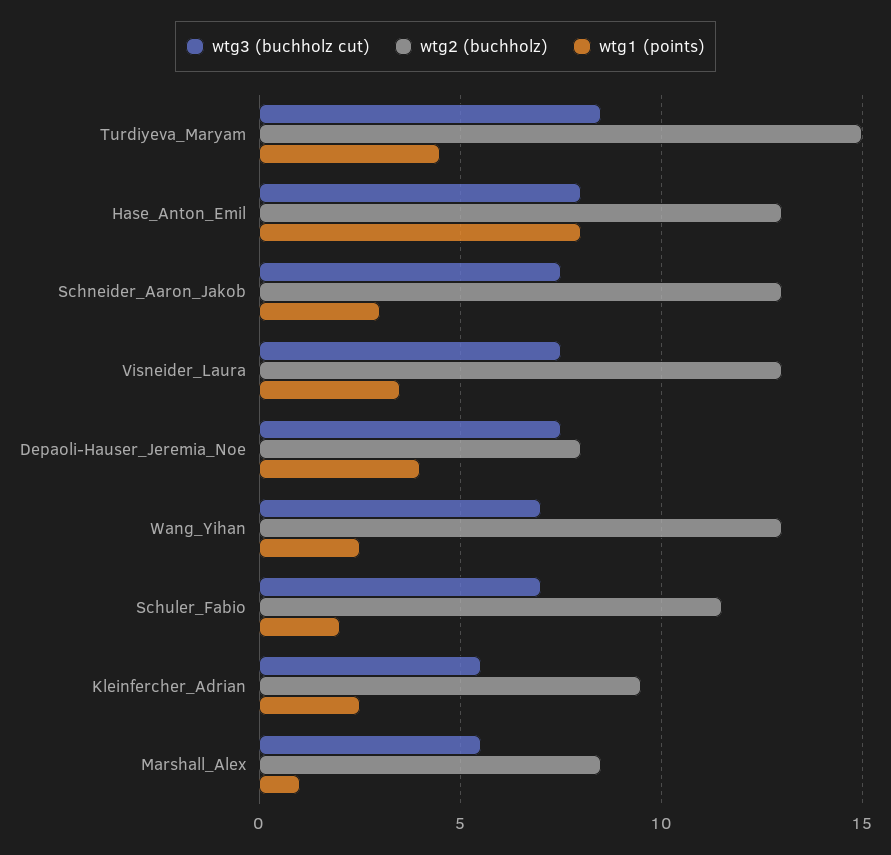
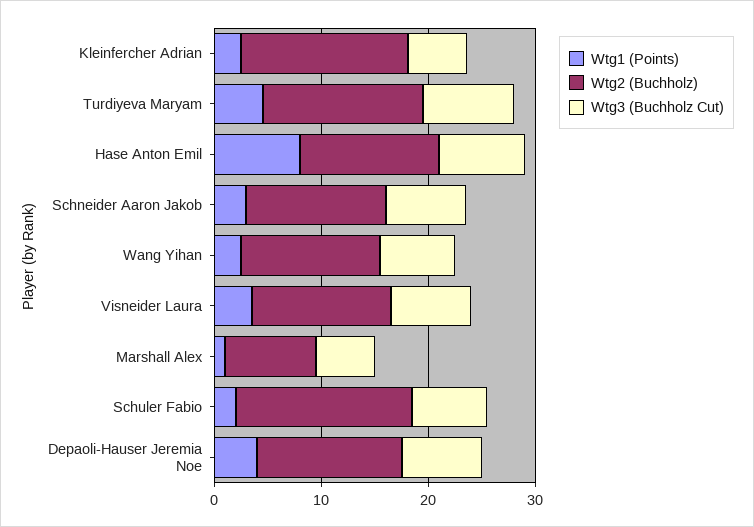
  {
    "wtg3 (buchholz cut)": {
      "Turdiyeva_Maryam": 8.5,
      "Hase_Anton_Emil": 8,
      "Schneider_Aaron_Jakob": 7.5,
      "Visneider_Laura": 7.5,
      "Depaoli-Hauser_Jeremia_Noe": 7.5,
      "Wang_Yihan": 7,
      "Schuler_Fabio": 7,
      "Kleinfercher_Adrian": 5.5,
      "Marshall_Alex": 5.5
    },
    "wtg2 (buchholz)": {
      "Turdiyeva_Maryam": 15,
      "Hase_Anton_Emil": 13,
      "Schneider_Aaron_Jakob": 13,
      "Visneider_Laura": 13,
-     "Depaoli-Hauser_Jeremia_Noe": 8,
+     "Depaoli-Hauser_Jeremia_Noe": 14,
      "Wang_Yihan": 13,
-     "Schuler_Fabio": 11.5,
+     "Schuler_Fabio": 16,
-     "Kleinfercher_Adrian": 9.5,
+     "Kleinfercher_Adrian": 16,
      "Marshall_Alex": 8.5
    },
    "wtg1 (points)": {
      "Turdiyeva_Maryam": 4.5,
      "Hase_Anton_Emil": 8,
      "Schneider_Aaron_Jakob": 3,
      "Visneider_Laura": 3.5,
      "Depaoli-Hauser_Jeremia_Noe": 4,
      "Wang_Yihan": 2.5,
      "Schuler_Fabio": 2,
      "Kleinfercher_Adrian": 2.5,
      "Marshall_Alex": 1
    }
  }

